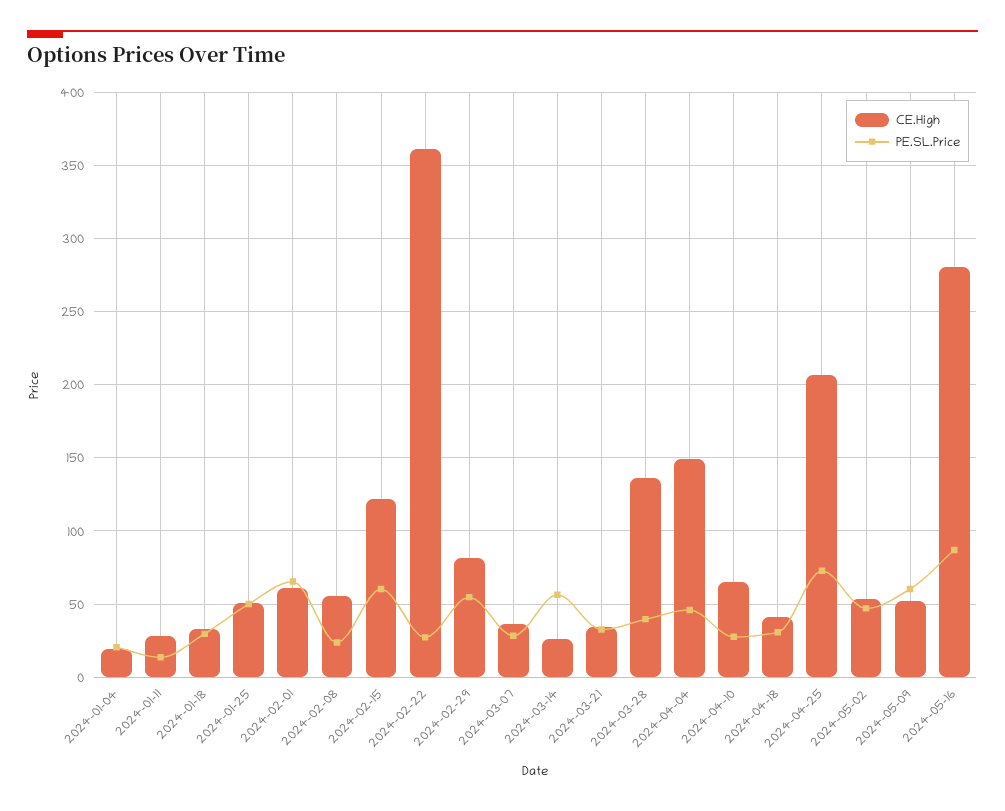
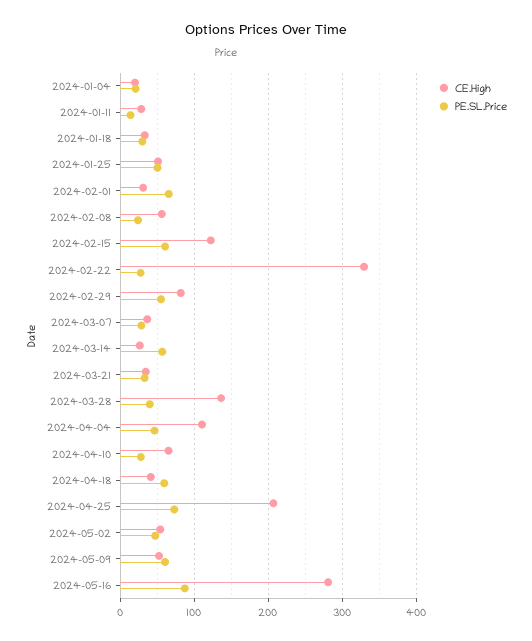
  {
    "CE.High": {
      "2024-01-04": 20,
      "2024-01-11": 30,
      "2024-01-18": 35,
      "2024-01-25": 50,
-     "2024-02-01": 60,
+     "2024-02-01": 30,
      "2024-02-08": 55,
      "2024-02-15": 120,
-     "2024-02-22": 360,
+     "2024-02-22": 330,
      "2024-02-29": 80,
      "2024-03-07": 35,
      "2024-03-14": 25,
      "2024-03-21": 35,
      "2024-03-28": 135,
-     "2024-04-04": 150,
+     "2024-04-04": 110,
      "2024-04-10": 65,
      "2024-04-18": 40,
      "2024-04-25": 205,
      "2024-05-02": 55,
      "2024-05-09": 50,
      "2024-05-16": 280
    },
    "PE.SL.Price": {
      "2024-01-04": 20,
      "2024-01-11": 15,
      "2024-01-18": 30,
      "2024-01-25": 50,
      "2024-02-01": 65,
      "2024-02-08": 25,
      "2024-02-15": 60,
      "2024-02-22": 25,
      "2024-02-29": 55,
      "2024-03-07": 30,
      "2024-03-14": 55,
      "2024-03-21": 35,
      "2024-03-28": 40,
      "2024-04-04": 45,
      "2024-04-10": 30,
-     "2024-04-18": 30,
+     "2024-04-18": 60,
      "2024-04-25": 75,
      "2024-05-02": 45,
      "2024-05-09": 60,
      "2024-05-16": 85
    }
  }

